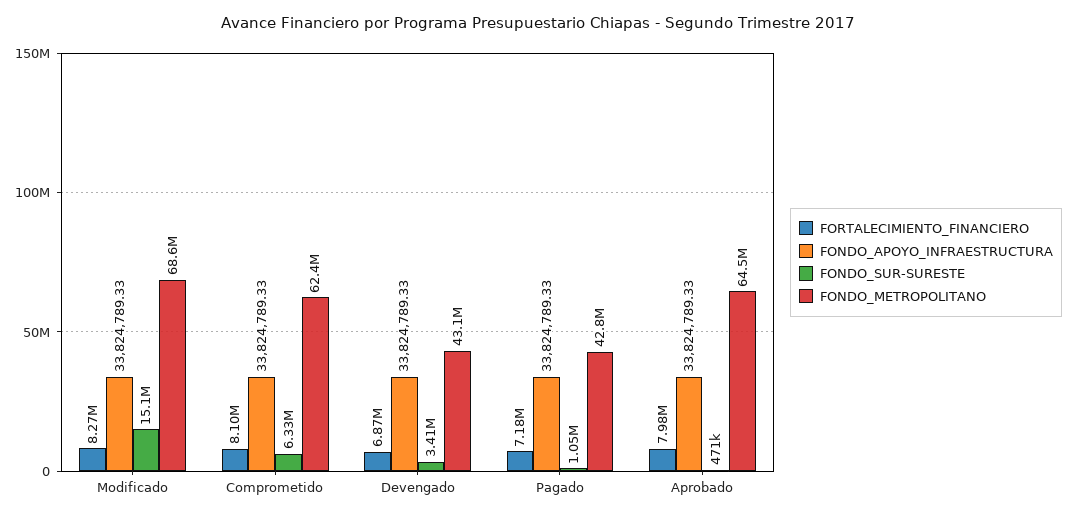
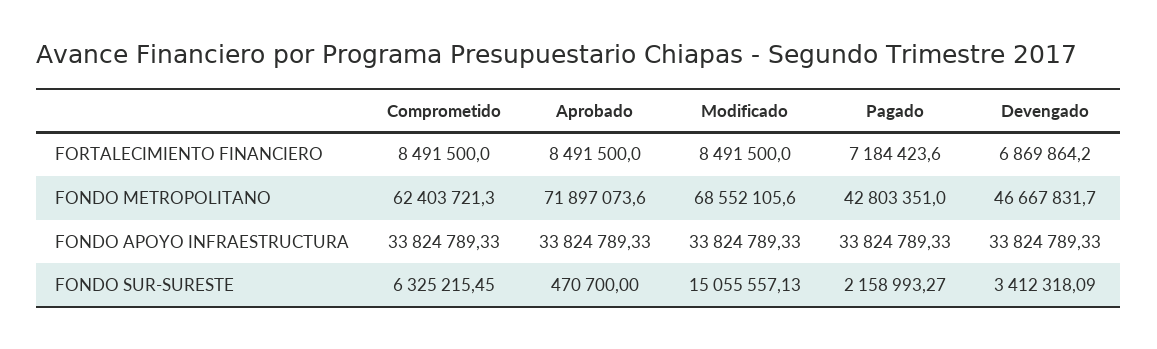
  {
    "FORTALECIMIENTO_FINANCIERO": {
-     "Modificado": 8270000,
+     "Modificado": 8491500,
-     "Comprometido": 8100000,
+     "Comprometido": 8491500,
      "Devengado": 6869864.2,
      "Pagado": 7184423.6,
-     "Aprobado": 7980000
+     "Aprobado": 8491500
    },
    "FONDO_APOYO_INFRAESTRUCTURA": {
      "Modificado": 33824789.33,
      "Comprometido": 33824789.33,
      "Devengado": 33824789.33,
      "Pagado": 33824789.33,
      "Aprobado": 33824789.33
    },
    "FONDO_SUR-SURESTE": {
      "Modificado": 15055557.13,
      "Comprometido": 6325215.45,
      "Devengado": 3412318.09,
-     "Pagado": 1050000,
+     "Pagado": 2158993.27,
      "Aprobado": 470700
    },
    "FONDO_METROPOLITANO": {
      "Modificado": 68552105.6,
      "Comprometido": 62403721.3,
-     "Devengado": 43100000,
+     "Devengado": 46667831.7,
      "Pagado": 42803351,
-     "Aprobado": 64500000
+     "Aprobado": 71897073.6
    }
  }

